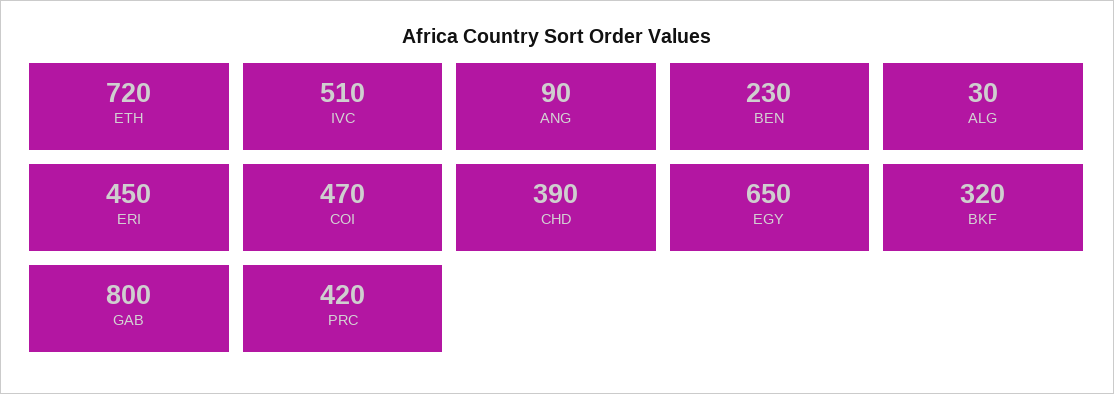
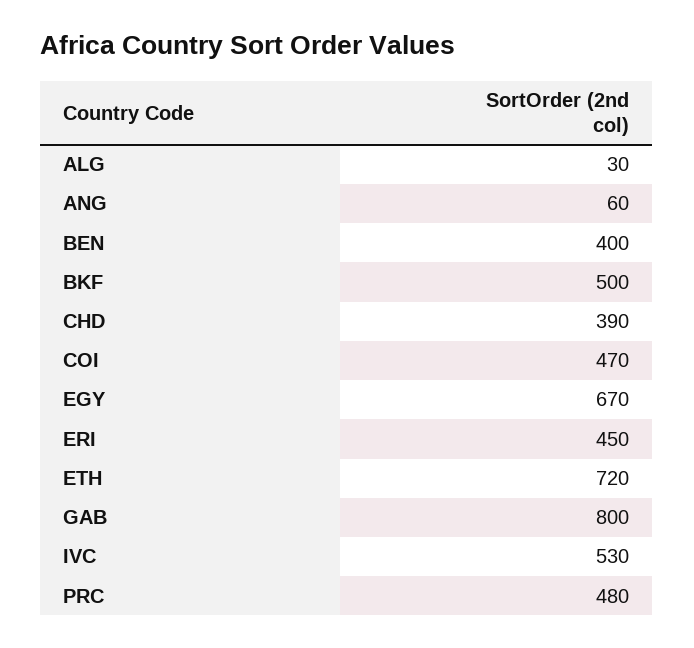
  {
    "ETH": 720,
-   "IVC": 510,
+   "IVC": 530,
-   "ANG": 90,
+   "ANG": 60,
-   "BEN": 230,
+   "BEN": 400,
    "ALG": 30,
    "ERI": 450,
    "COI": 470,
    "CHD": 390,
-   "EGY": 650,
+   "EGY": 670,
-   "BKF": 320,
+   "BKF": 500,
    "GAB": 800,
-   "PRC": 420
+   "PRC": 480
  }

